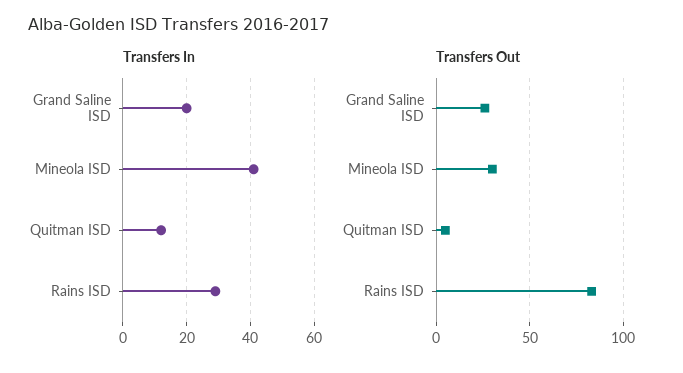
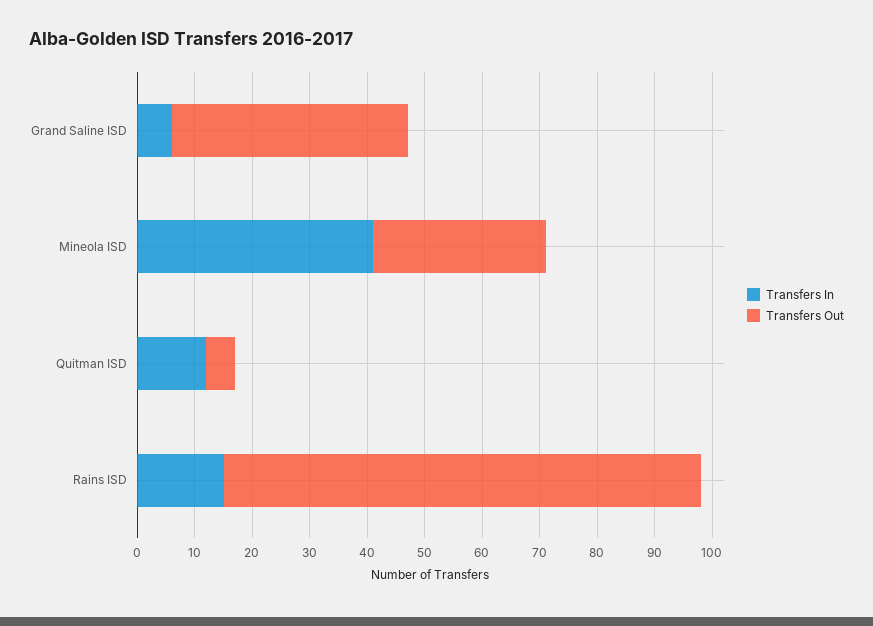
  {
    "Transfers In": {
-     "Grand Saline ISD": 20,
+     "Grand Saline ISD": 5,
      "Mineola ISD": 40,
      "Quitman ISD": 10,
-     "Rains ISD": 30
+     "Rains ISD": 15
    },
    "Transfers Out": {
-     "Grand Saline ISD": 25,
+     "Grand Saline ISD": 40,
      "Mineola ISD": 30,
      "Quitman ISD": 5,
      "Rains ISD": 85
    }
  }

